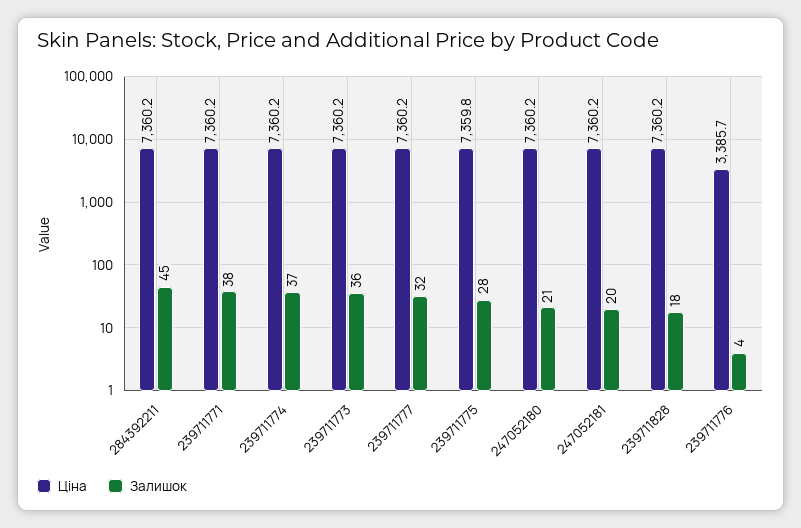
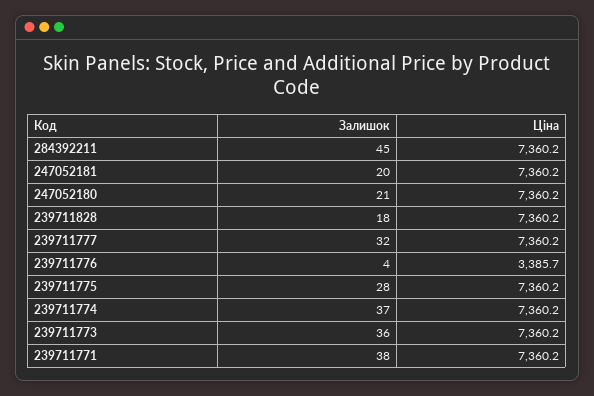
  {
    "Ціна": {
      "284392211": 7360.2,
      "239711771": 7360.2,
      "239711774": 7360.2,
      "239711773": 7360.2,
      "239711777": 7360.2,
-     "239711775": 7359.8,
+     "239711775": 7360.2,
      "247052180": 7360.2,
      "247052181": 7360.2,
      "239711828": 7360.2,
      "239711776": 3385.7
    },
    "Залишок": {
      "284392211": 45,
      "239711771": 38,
      "239711774": 37,
      "239711773": 36,
      "239711777": 32,
      "239711775": 28,
      "247052180": 21,
      "247052181": 20,
      "239711828": 18,
      "239711776": 4
    }
  }

